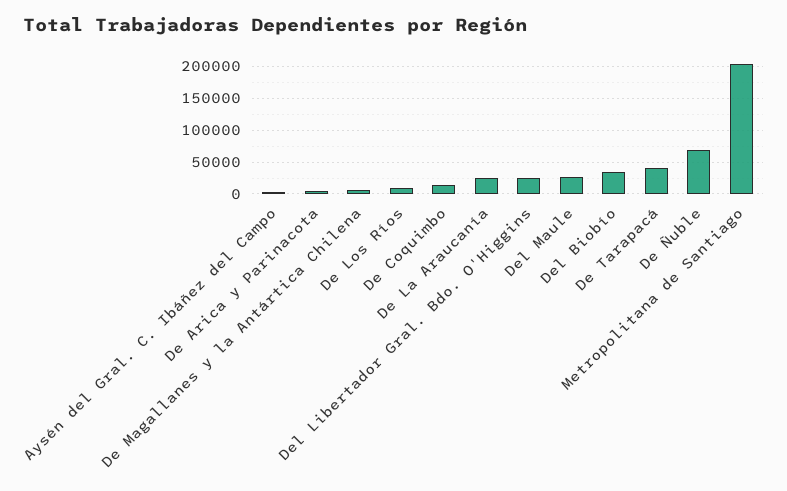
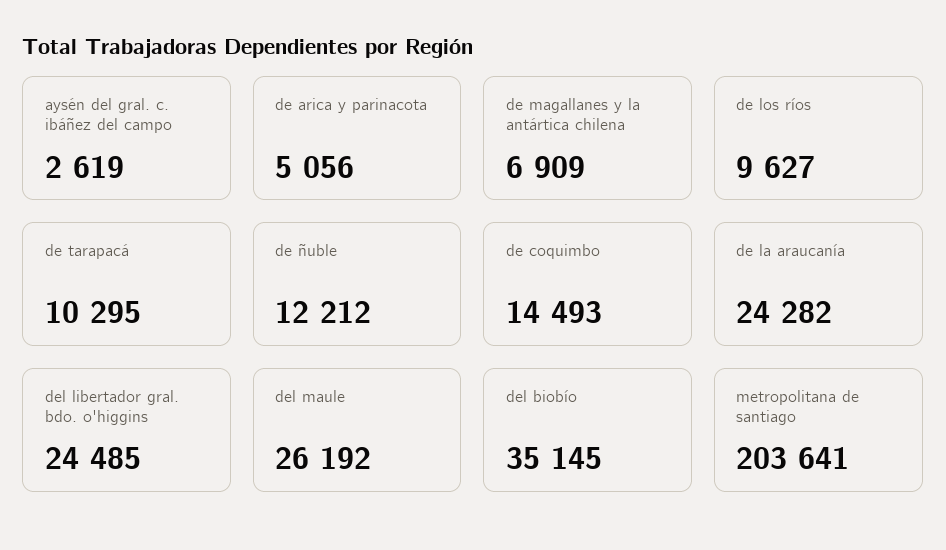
  {
    "Aysén del Gral. C. Ibáñez del Campo": 2619,
    "De Arica y Parinacota": 5056,
    "De Magallanes y la Antártica Chilena": 6909,
    "De Los Ríos": 9627,
    "De Coquimbo": 14493,
    "De La Araucanía": 24282,
    "Del Libertador Gral. Bdo. O'Higgins": 24485,
    "Del Maule": 26192,
    "Del Biobío": 35145,
-   "De Tarapacá": 40000,
+   "De Tarapacá": 10295,
-   "De Ñuble": 70000,
+   "De Ñuble": 12212,
    "Metropolitana de Santiago": 203641
  }

